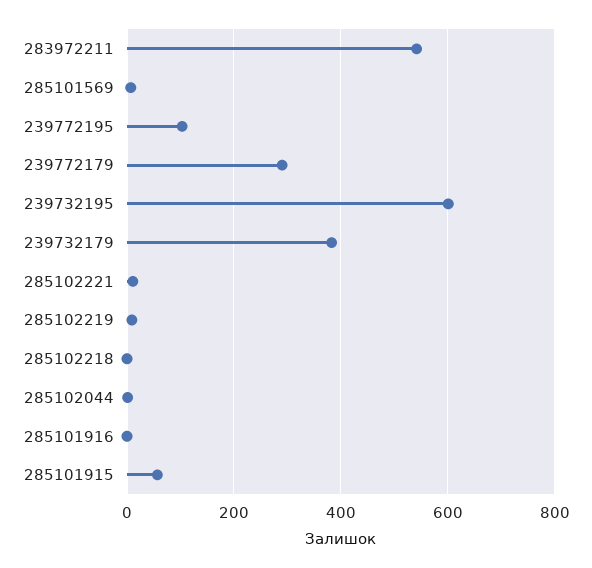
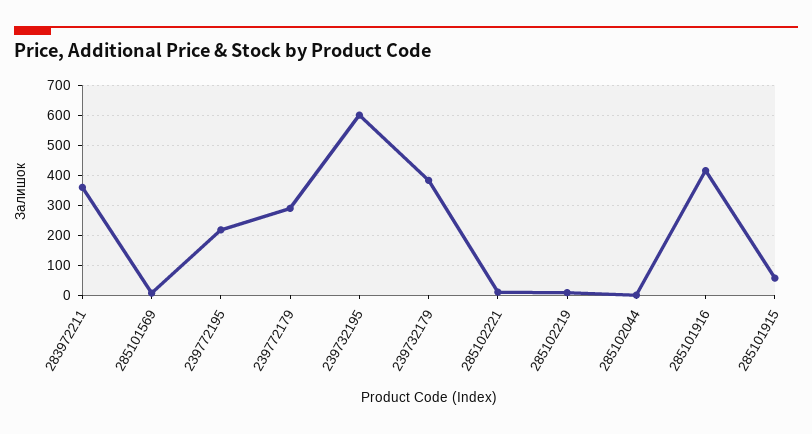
  {
-   "283972211": 540,
+   "283972211": 360,
    "285101569": 0,
-   "239772195": 100,
+   "239772195": 220,
    "239772179": 300,
    "239732195": 600,
    "239732179": 380,
    "285102221": 20,
    "285102219": 0,
-   "285102218": 0,
    "285102044": 0,
-   "285101916": 0,
+   "285101916": 420,
    "285101915": 60
  }

